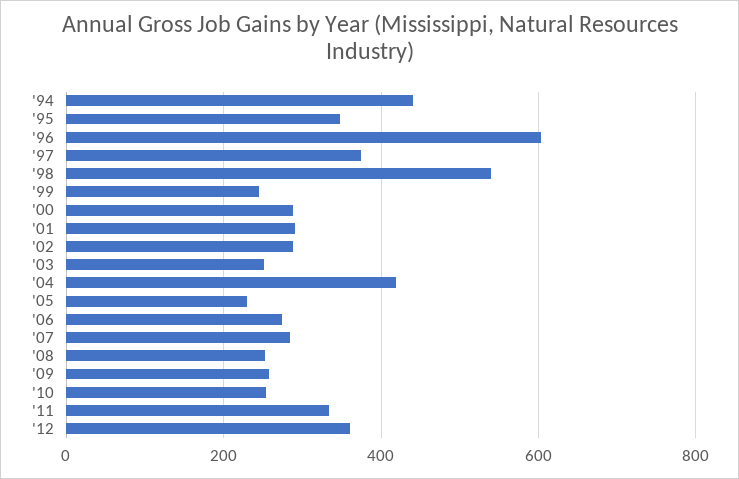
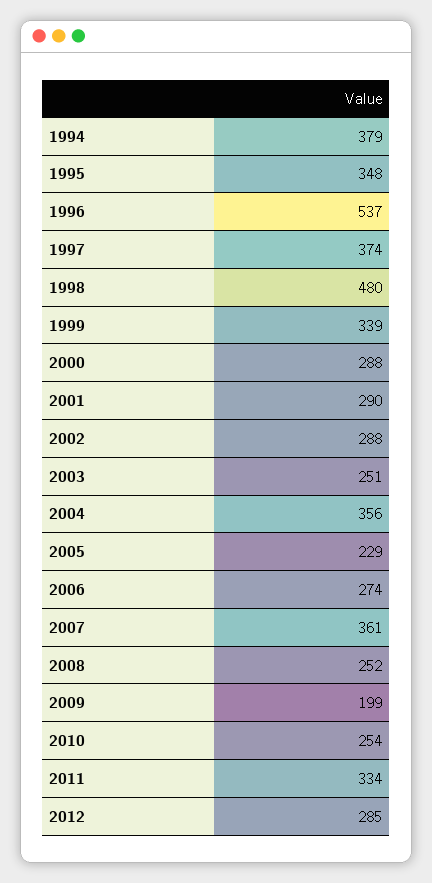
  {
-   "'94": 440,
+   "'94": 379,
    "'95": 348,
-   "'96": 600,
+   "'96": 537,
    "'97": 374,
-   "'98": 540,
+   "'98": 480,
-   "'99": 240,
+   "'99": 339,
    "'00": 288,
    "'01": 290,
    "'02": 288,
    "'03": 251,
-   "'04": 420,
+   "'04": 356,
    "'05": 229,
    "'06": 274,
-   "'07": 280,
+   "'07": 361,
    "'08": 252,
-   "'09": 260,
+   "'09": 199,
    "'10": 254,
    "'11": 334,
-   "'12": 360
+   "'12": 285
  }

